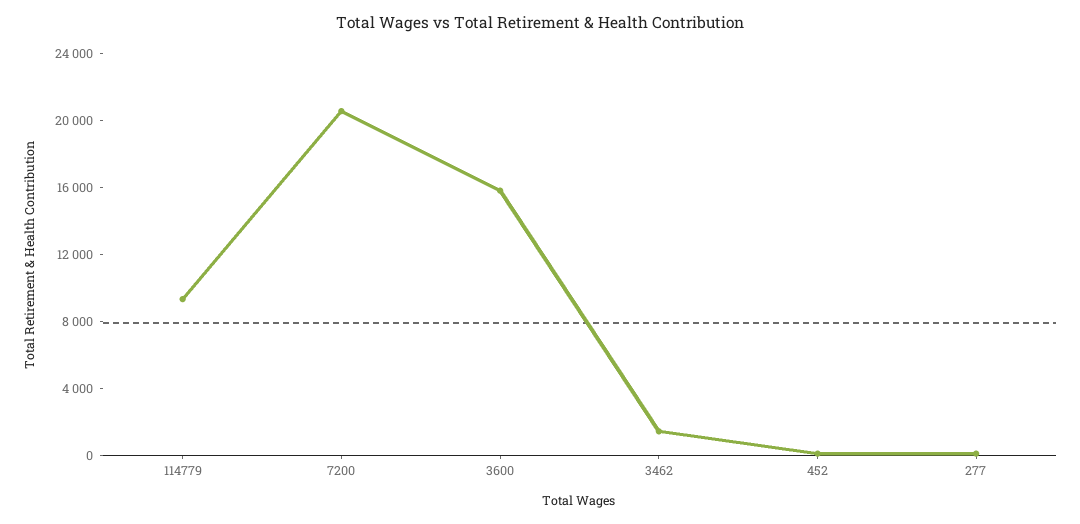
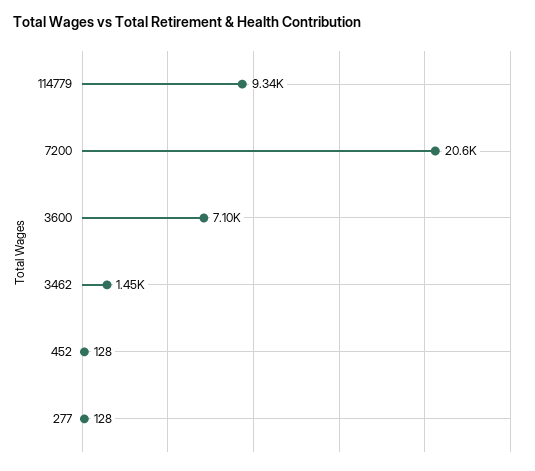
  {
    "114779": 9340,
    "7200": 20600,
-   "3600": 16000,
+   "3600": 7100,
    "3462": 1450,
    "452": 128,
    "277": 128
  }

